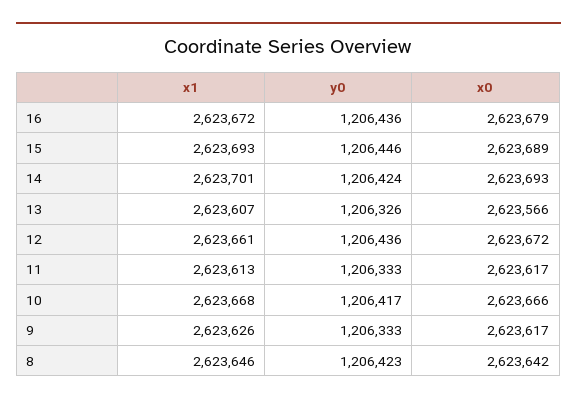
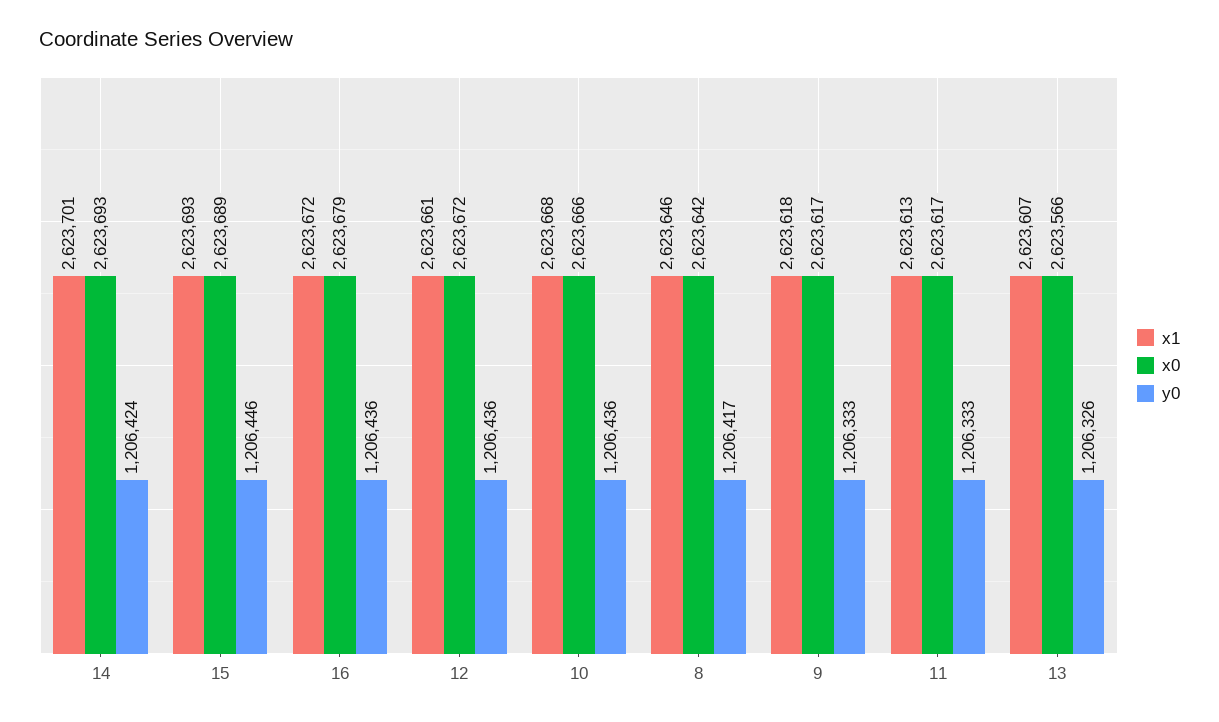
  {
    "x1": {
      "16": 2623672,
      "15": 2623693,
      "14": 2623701,
      "13": 2623607,
      "12": 2623661,
      "11": 2623613,
      "10": 2623668,
-     "9": 2623626,
+     "9": 2623618,
      "8": 2623646
    },
    "y0": {
      "16": 1206436,
      "15": 1206446,
      "14": 1206424,
      "13": 1206326,
      "12": 1206436,
      "11": 1206333,
-     "10": 1206417,
+     "10": 1206436,
      "9": 1206333,
-     "8": 1206423
+     "8": 1206417
    },
    "x0": {
      "16": 2623679,
      "15": 2623689,
      "14": 2623693,
      "13": 2623566,
      "12": 2623672,
      "11": 2623617,
      "10": 2623666,
      "9": 2623617,
      "8": 2623642
    }
  }

